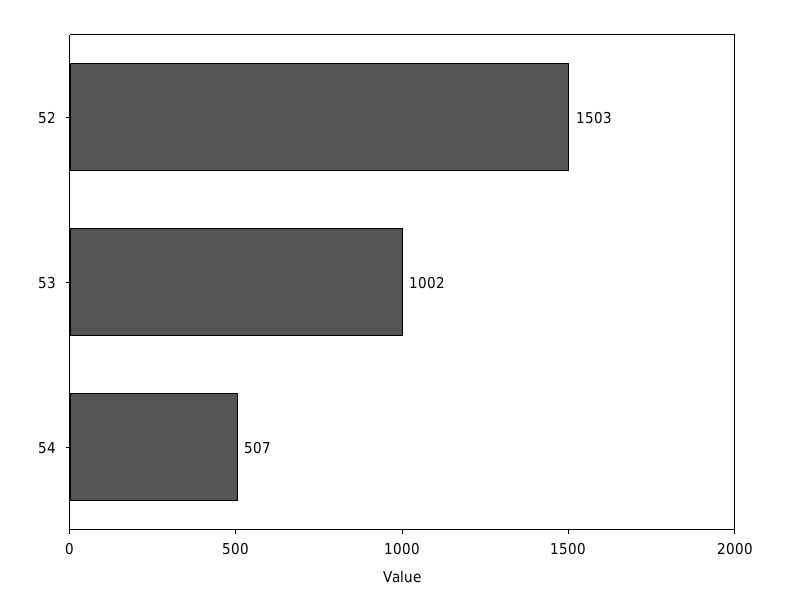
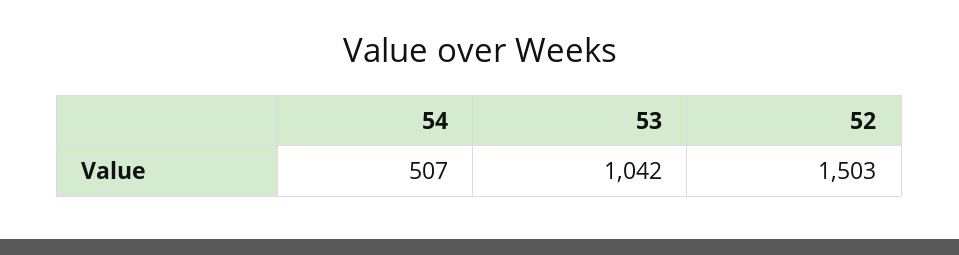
  {
    "52": 1503,
-   "53": 1002,
+   "53": 1042,
    "54": 507
  }

